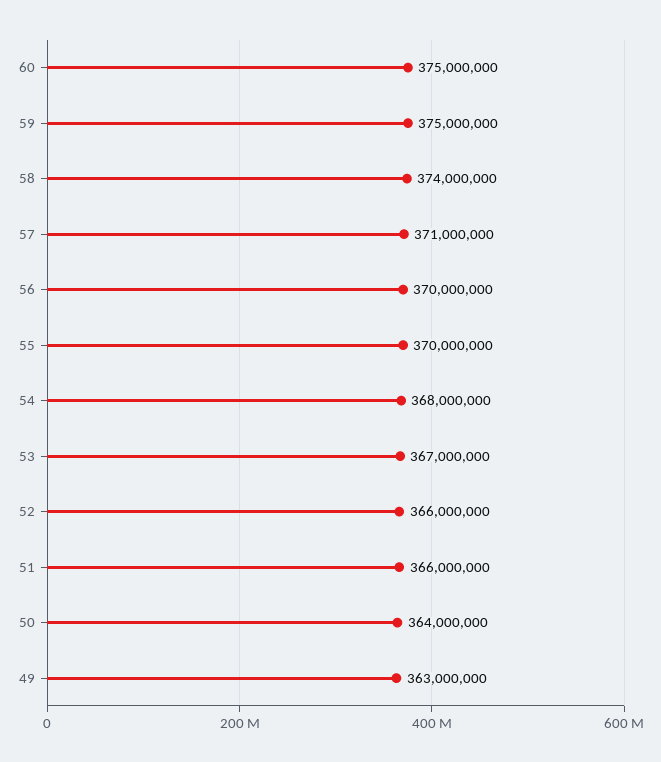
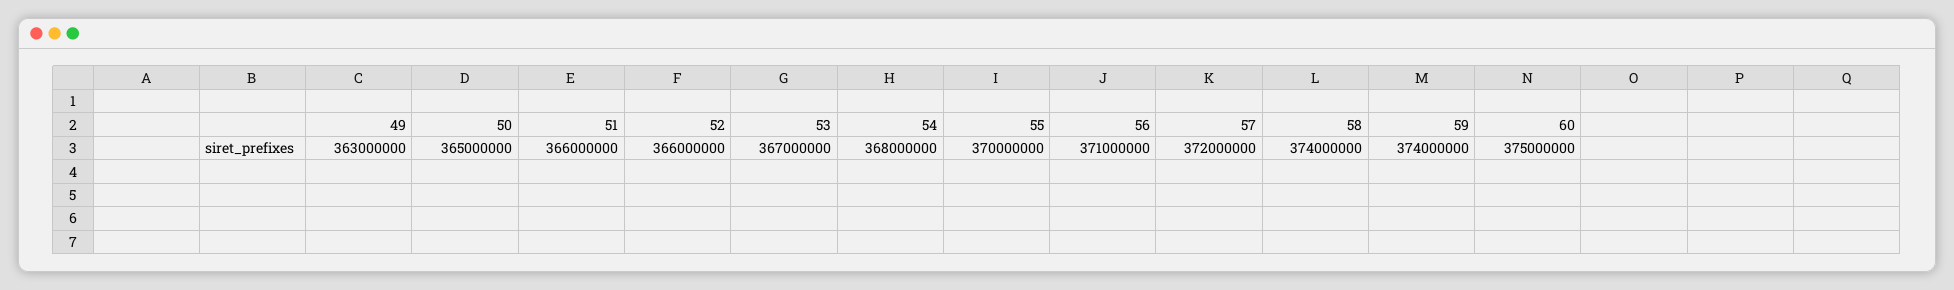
  {
    "60": 375000000,
-   "59": 375000000,
+   "59": 374000000,
    "58": 374000000,
-   "57": 371000000,
+   "57": 372000000,
-   "56": 370000000,
+   "56": 371000000,
    "55": 370000000,
    "54": 368000000,
    "53": 367000000,
    "52": 366000000,
    "51": 366000000,
-   "50": 364000000,
+   "50": 365000000,
    "49": 363000000
  }

